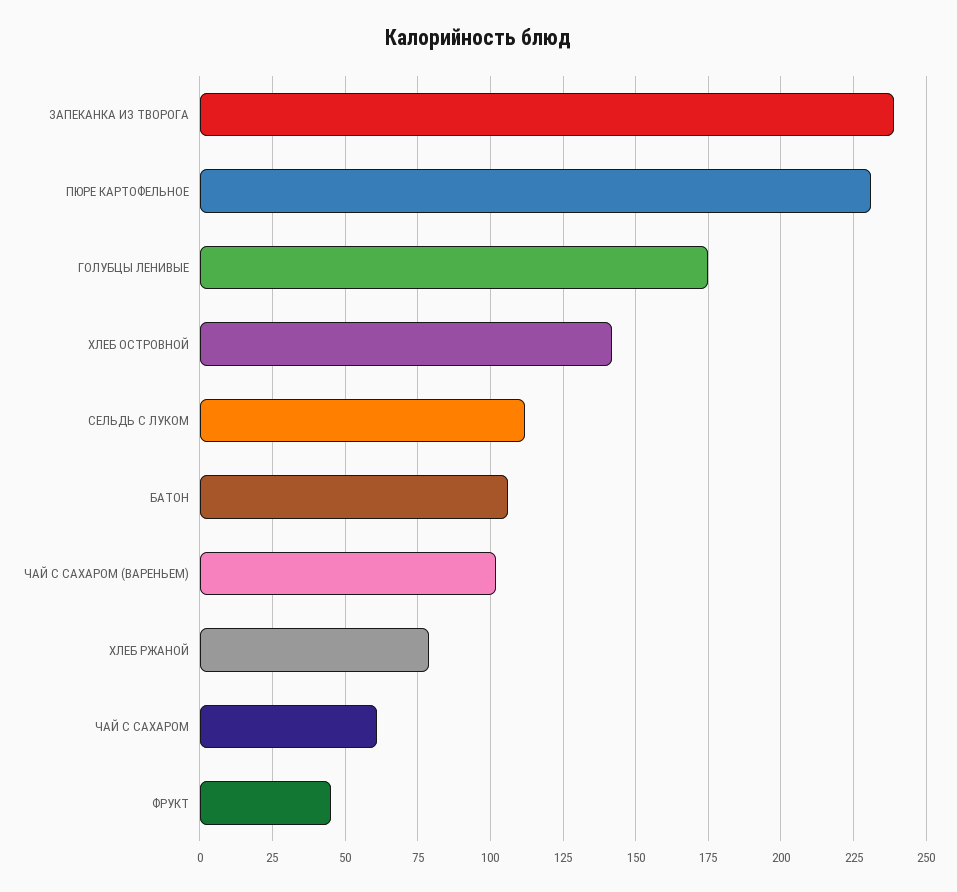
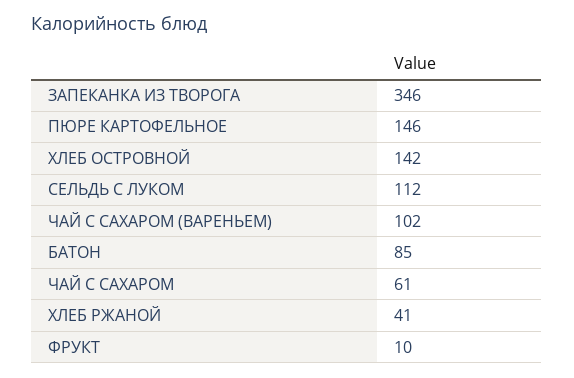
  {
-   "ЗАПЕКАНКА ИЗ ТВОРОГА": 240,
+   "ЗАПЕКАНКА ИЗ ТВОРОГА": 346,
-   "ПЮРЕ КАРТОФЕЛЬНОЕ": 230,
+   "ПЮРЕ КАРТОФЕЛЬНОЕ": 146,
-   "ГОЛУБЦЫ ЛЕНИВЫЕ": 175,
    "ХЛЕБ ОСТРОВНОЙ": 142,
    "СЕЛЬДЬ С ЛУКОМ": 112,
-   "БАТОН": 105,
+   "БАТОН": 85,
    "ЧАЙ С САХАРОМ (ВАРЕНЬЕМ)": 102,
-   "ХЛЕБ РЖАНОЙ": 80,
+   "ХЛЕБ РЖАНОЙ": 41,
    "ЧАЙ С САХАРОМ": 61,
-   "ФРУКТ": 45
+   "ФРУКТ": 10
  }

